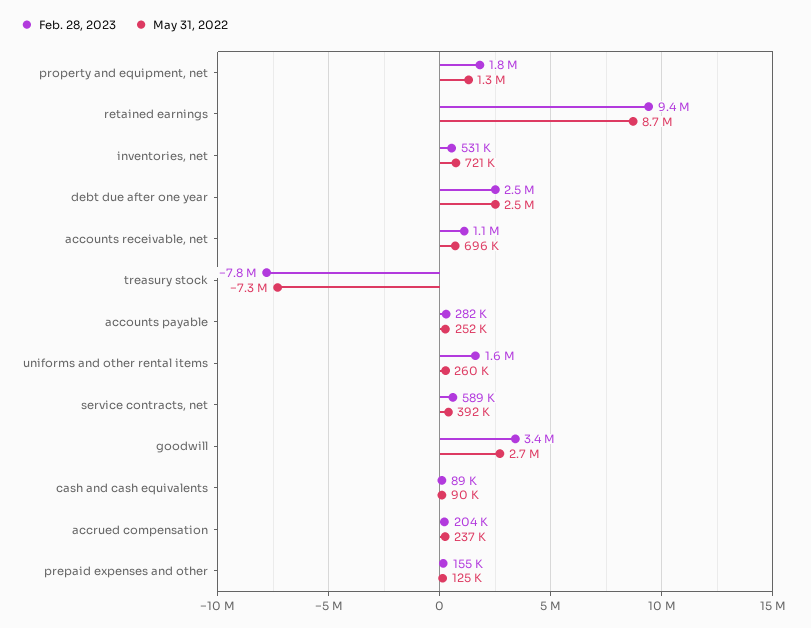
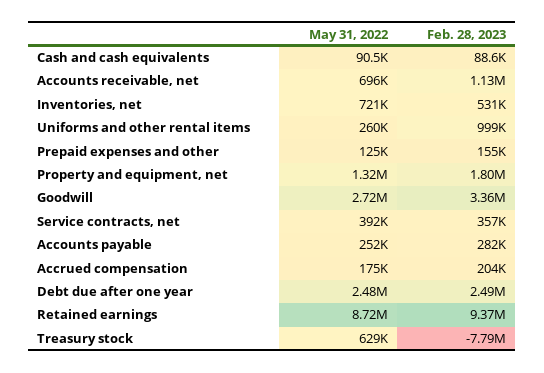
  {
    "Feb. 28, 2023": {
      "property and equipment, net": 1800000,
      "retained earnings": 9370000,
      "inventories, net": 531000,
      "debt due after one year": 2490000,
      "accounts receivable, net": 1130000,
      "treasury stock": -7790000,
      "accounts payable": 282000,
-     "uniforms and other rental items": 1600000,
+     "uniforms and other rental items": 999000,
-     "service contracts, net": 589000,
+     "service contracts, net": 357000,
      "goodwill": 3360000,
      "cash and cash equivalents": 88600,
      "accrued compensation": 204000,
      "prepaid expenses and other": 155000
    },
    "May 31, 2022": {
      "property and equipment, net": 1320000,
      "retained earnings": 8720000,
      "inventories, net": 721000,
      "debt due after one year": 2480000,
      "accounts receivable, net": 696000,
-     "treasury stock": -7300000,
+     "treasury stock": 629000,
      "accounts payable": 252000,
      "uniforms and other rental items": 260000,
      "service contracts, net": 392000,
      "goodwill": 2720000,
      "cash and cash equivalents": 90500,
-     "accrued compensation": 237000,
+     "accrued compensation": 175000,
      "prepaid expenses and other": 125000
    }
  }

